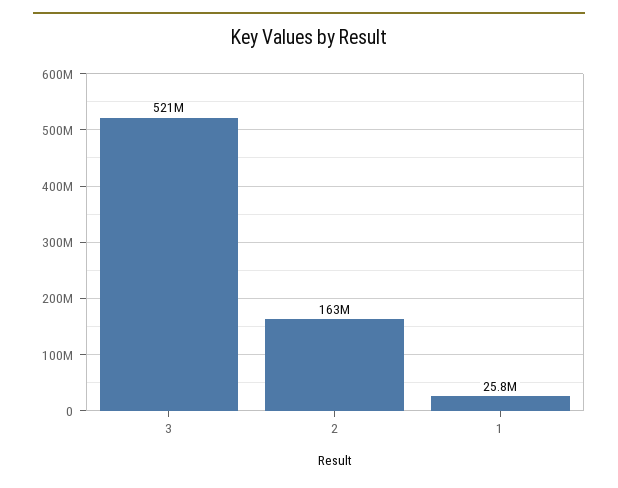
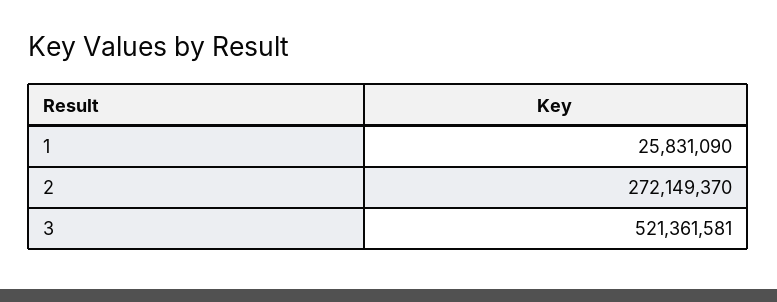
  {
    "3": 521361581,
-   "2": 163000000,
+   "2": 272149370,
    "1": 25831090
  }

